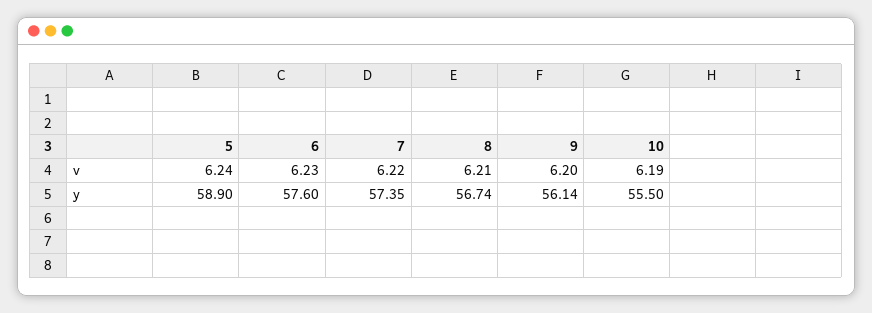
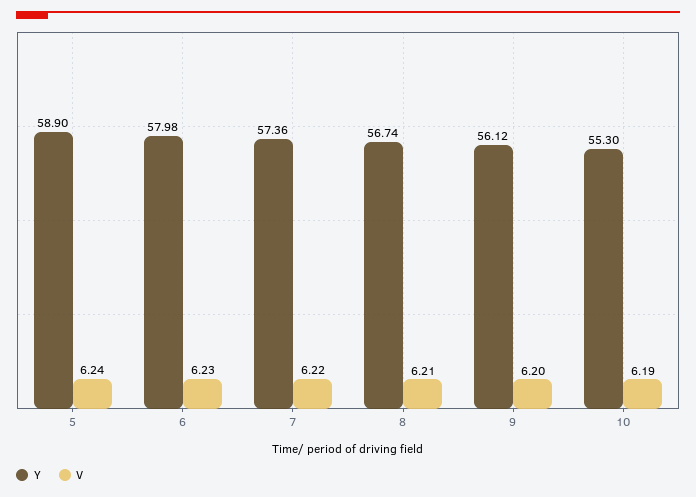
  {
    "v": {
      "5": 6.24,
      "6": 6.23,
      "7": 6.22,
      "8": 6.21,
      "9": 6.2,
      "10": 6.19
    },
    "y": {
      "5": 58.9,
-     "6": 57.6,
+     "6": 57.98,
-     "7": 57.35,
+     "7": 57.36,
      "8": 56.74,
-     "9": 56.14,
+     "9": 56.12,
-     "10": 55.5
+     "10": 55.3
    }
  }

